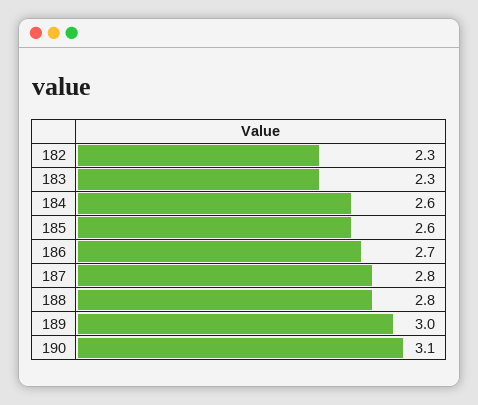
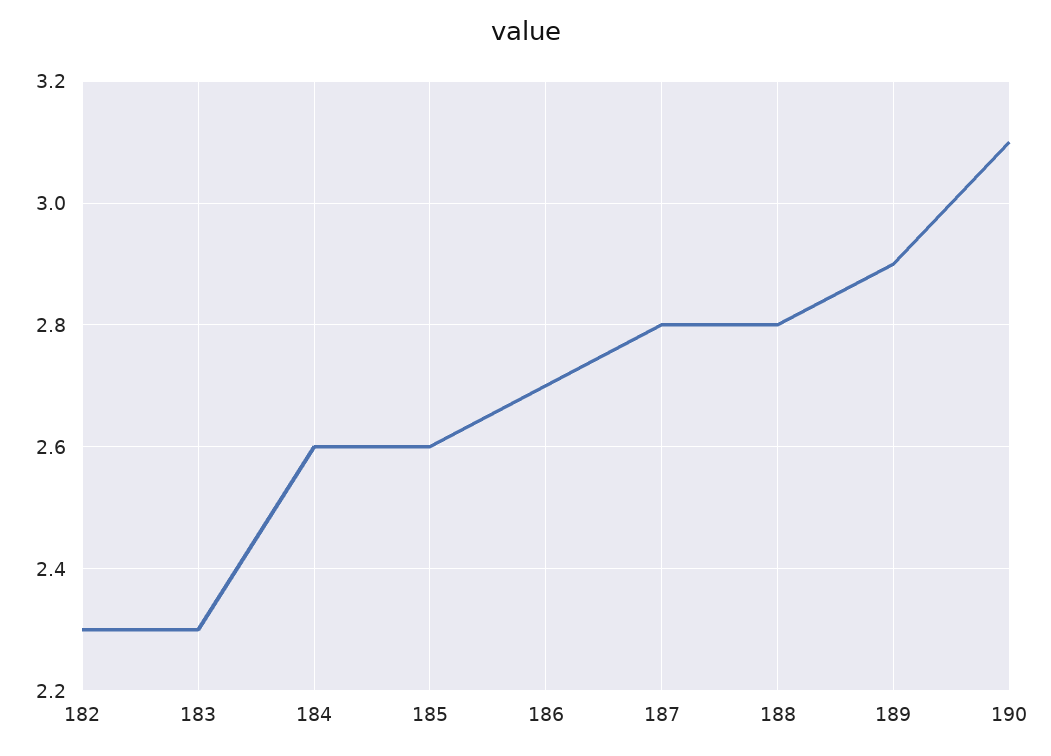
  {
    "182": 2.3,
    "183": 2.3,
    "184": 2.6,
    "185": 2.6,
    "186": 2.7,
    "187": 2.8,
    "188": 2.8,
-   "189": 3,
+   "189": 2.9,
    "190": 3.1
  }

